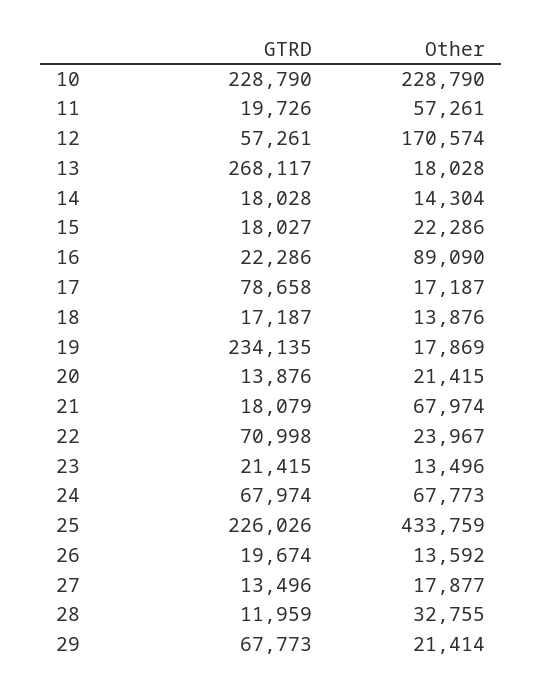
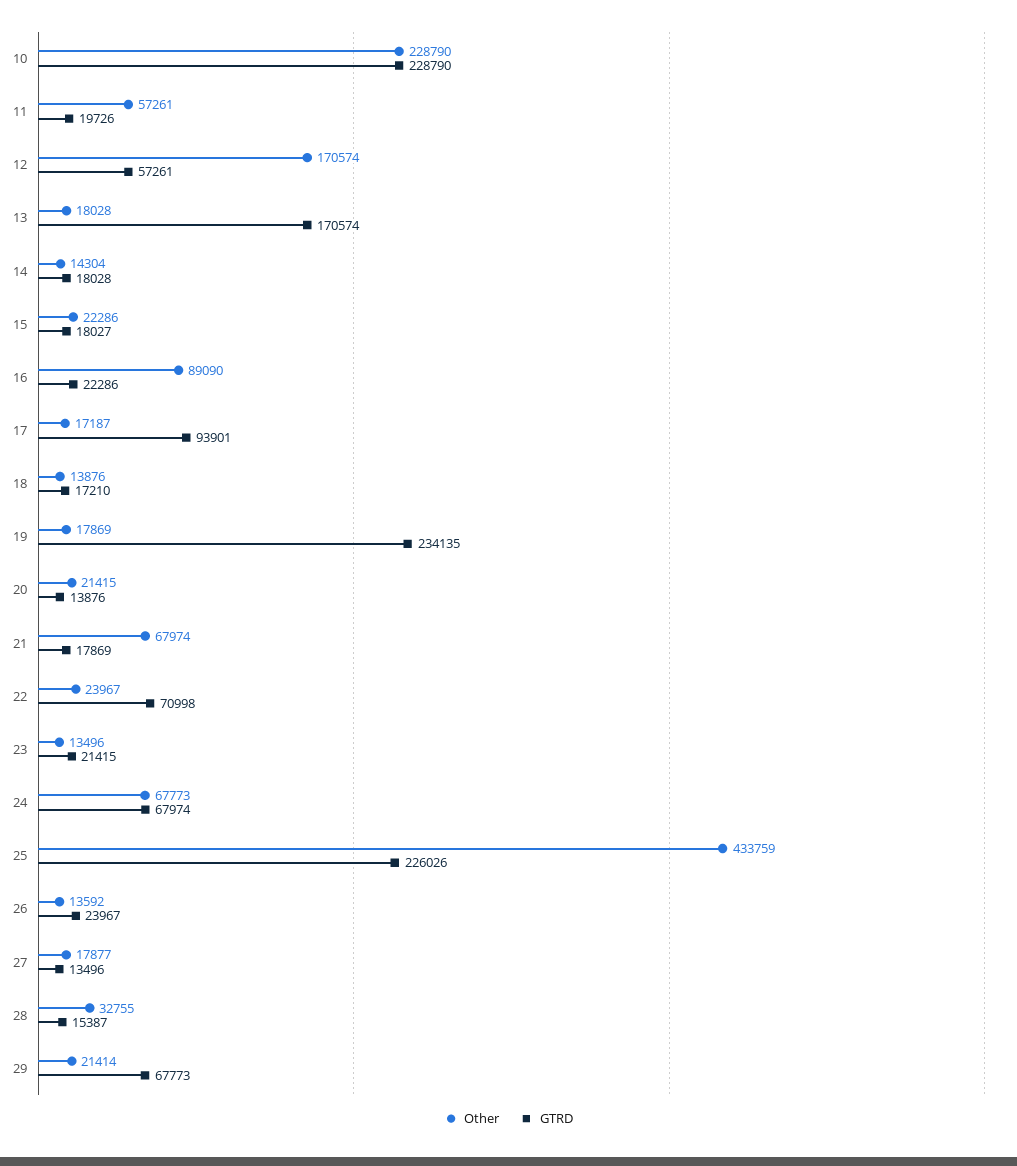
  {
    "GTRD": {
      "10": 228790,
      "11": 19726,
      "12": 57261,
-     "13": 268117,
+     "13": 170574,
      "14": 18028,
      "15": 18027,
      "16": 22286,
-     "17": 78658,
+     "17": 93901,
-     "18": 17187,
+     "18": 17210,
      "19": 234135,
      "20": 13876,
-     "21": 18079,
+     "21": 17869,
      "22": 70998,
      "23": 21415,
      "24": 67974,
      "25": 226026,
-     "26": 19674,
+     "26": 23967,
      "27": 13496,
-     "28": 11959,
+     "28": 15387,
      "29": 67773
    },
    "Other": {
      "10": 228790,
      "11": 57261,
      "12": 170574,
      "13": 18028,
      "14": 14304,
      "15": 22286,
      "16": 89090,
      "17": 17187,
      "18": 13876,
      "19": 17869,
      "20": 21415,
      "21": 67974,
      "22": 23967,
      "23": 13496,
      "24": 67773,
      "25": 433759,
      "26": 13592,
      "27": 17877,
      "28": 32755,
      "29": 21414
    }
  }

